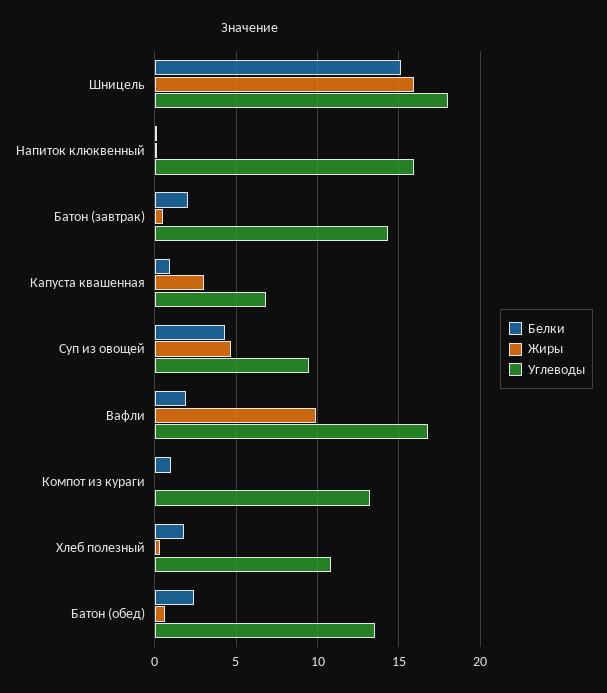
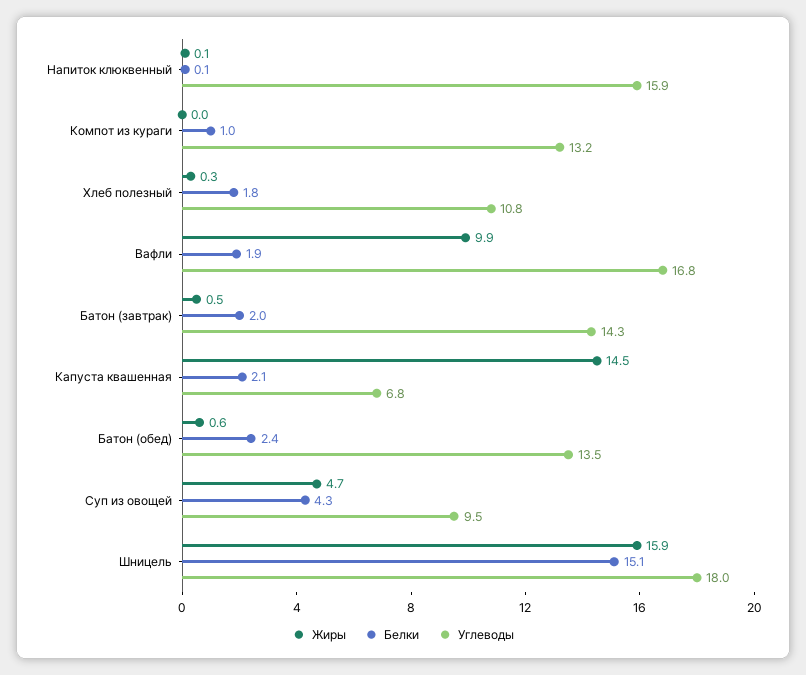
  {
    "Белки": {
      "Шницель": 15.1,
      "Напиток клюквенный": 0.1,
      "Батон (завтрак)": 2,
-     "Капуста квашенная": 1,
+     "Капуста квашенная": 2.1,
      "Суп из овощей": 4.3,
      "Вафли": 1.9,
      "Компот из кураги": 1,
      "Хлеб полезный": 1.8,
      "Батон (обед)": 2.4
    },
    "Жиры": {
      "Шницель": 15.9,
      "Напиток клюквенный": 0.1,
      "Батон (завтрак)": 0.5,
-     "Капуста квашенная": 3,
+     "Капуста квашенная": 14.5,
      "Суп из овощей": 4.7,
      "Вафли": 9.9,
      "Компот из кураги": 0,
      "Хлеб полезный": 0.3,
      "Батон (обед)": 0.6
    },
    "Углеводы": {
      "Шницель": 18,
      "Напиток клюквенный": 15.9,
      "Батон (завтрак)": 14.3,
      "Капуста квашенная": 6.8,
      "Суп из овощей": 9.5,
      "Вафли": 16.8,
      "Компот из кураги": 13.2,
      "Хлеб полезный": 10.8,
      "Батон (обед)": 13.5
    }
  }

